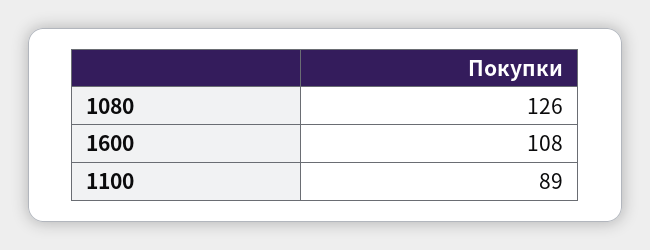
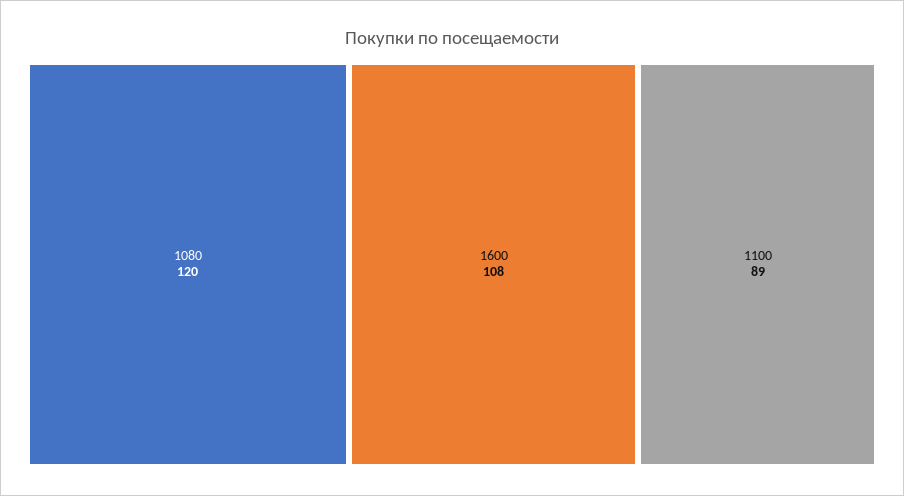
  {
-   "1080": 126,
+   "1080": 120,
    "1600": 108,
    "1100": 89
  }

